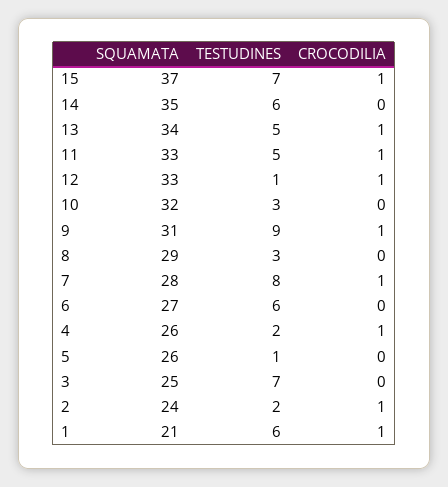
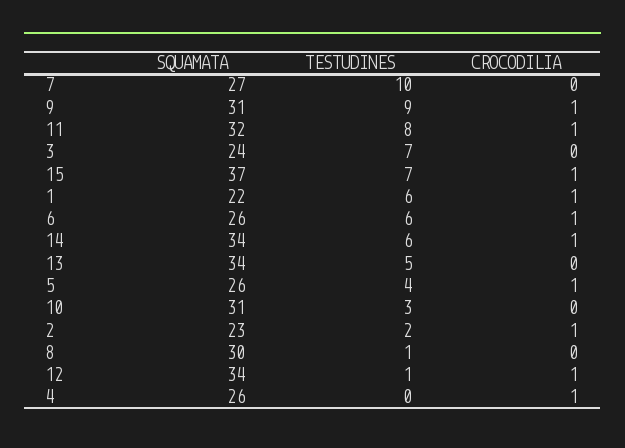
  {
    "SQUAMATA": {
      "15": 37,
-     "14": 35,
+     "14": 34,
      "13": 34,
-     "11": 33,
+     "11": 32,
-     "12": 33,
+     "12": 34,
-     "10": 32,
+     "10": 31,
      "9": 31,
-     "8": 29,
+     "8": 30,
-     "7": 28,
+     "7": 27,
-     "6": 27,
+     "6": 26,
      "4": 26,
      "5": 26,
-     "3": 25,
+     "3": 24,
-     "2": 24,
+     "2": 23,
-     "1": 21
+     "1": 22
    },
    "TESTUDINES": {
      "15": 7,
      "14": 6,
      "13": 5,
-     "11": 5,
+     "11": 8,
      "12": 1,
      "10": 3,
      "9": 9,
-     "8": 3,
+     "8": 1,
-     "7": 8,
+     "7": 10,
      "6": 6,
-     "4": 2,
+     "4": 0,
-     "5": 1,
+     "5": 4,
      "3": 7,
      "2": 2,
      "1": 6
    },
    "CROCODILIA": {
      "15": 1,
-     "14": 0,
+     "14": 1,
-     "13": 1,
+     "13": 0,
      "11": 1,
      "12": 1,
      "10": 0,
      "9": 1,
      "8": 0,
-     "7": 1,
+     "7": 0,
-     "6": 0,
+     "6": 1,
      "4": 1,
-     "5": 0,
+     "5": 1,
      "3": 0,
      "2": 1,
      "1": 1
    }
  }

